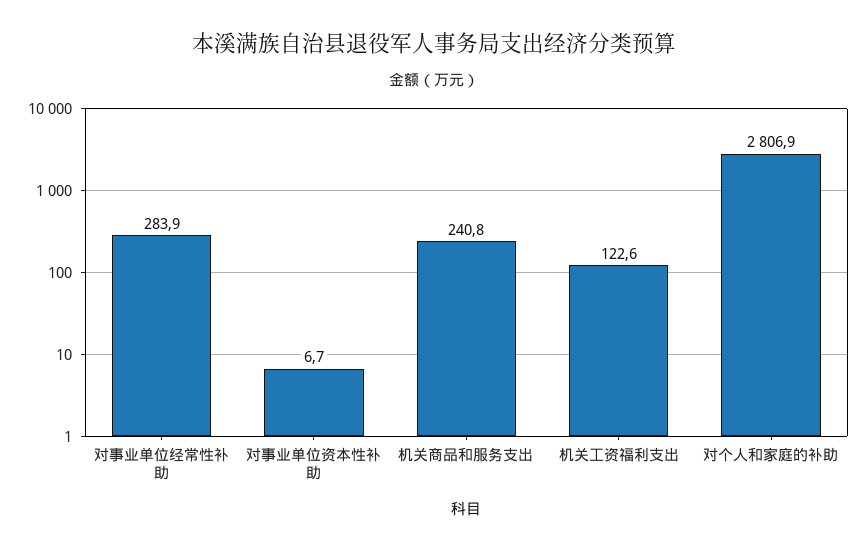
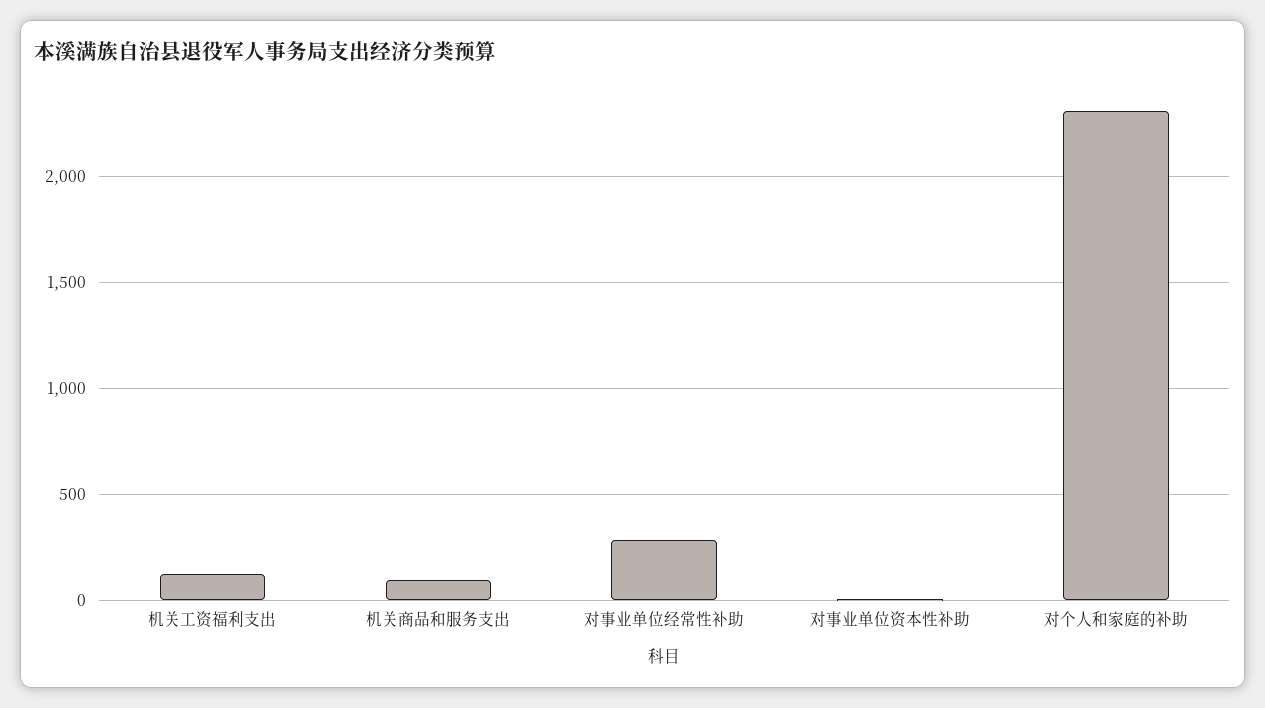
  {
    "对事业单位经常性补助": 283.9,
    "对事业单位资本性补助": 6.7,
-   "机关商品和服务支出": 240.8,
+   "机关商品和服务支出": 100,
    "机关工资福利支出": 122.6,
-   "对个人和家庭的补助": 2806.9
+   "对个人和家庭的补助": 2300
  }

